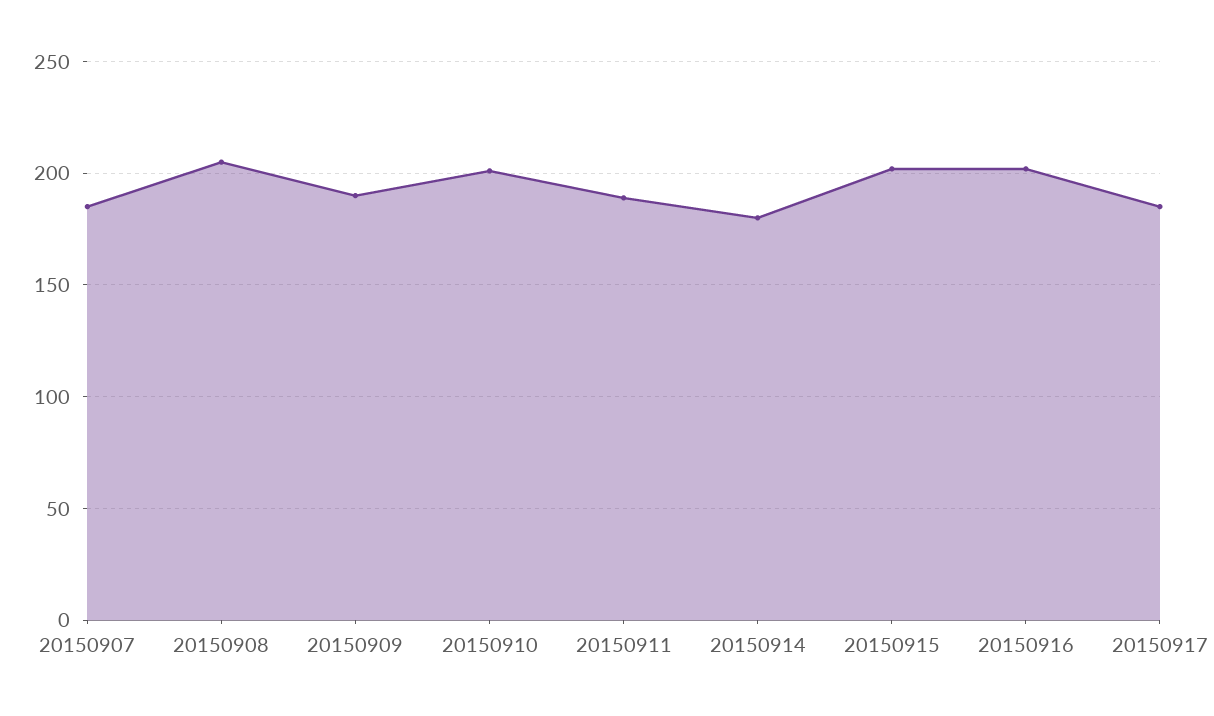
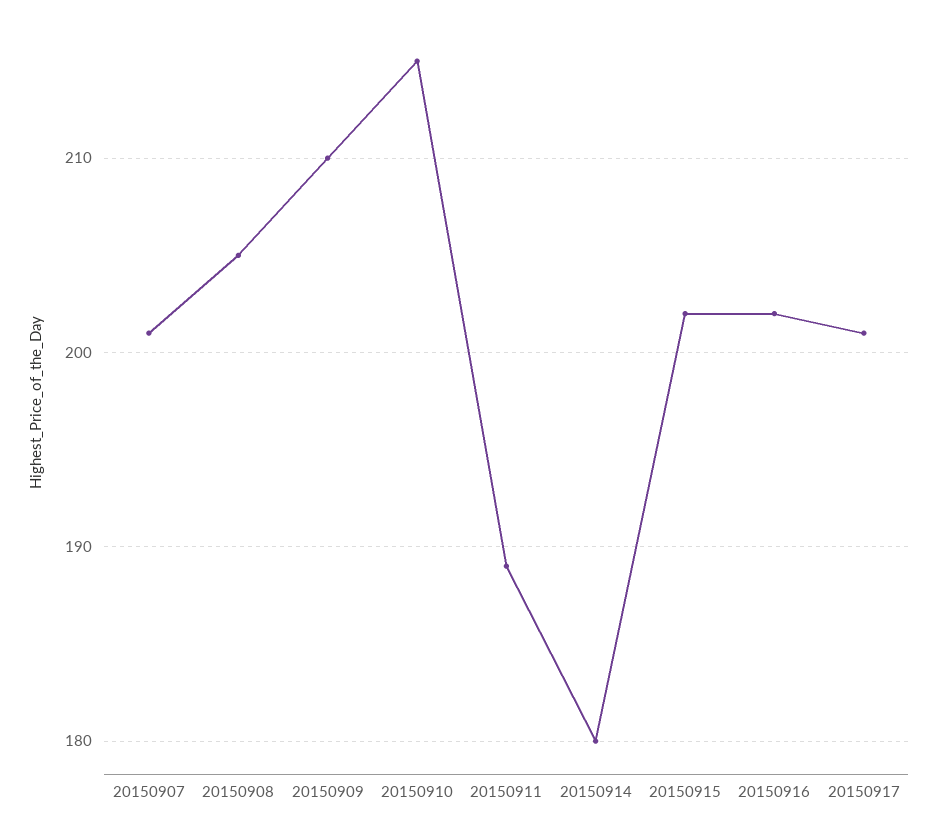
  {
-   "20150907": 185,
+   "20150907": 201,
    "20150908": 205,
-   "20150909": 190,
+   "20150909": 210,
-   "20150910": 200,
+   "20150910": 215,
    "20150911": 189,
    "20150914": 180,
    "20150915": 202,
    "20150916": 202,
-   "20150917": 185
+   "20150917": 201
  }

